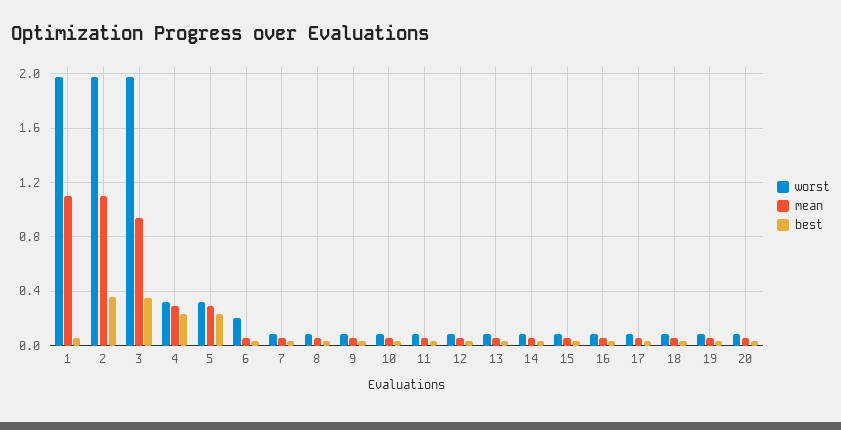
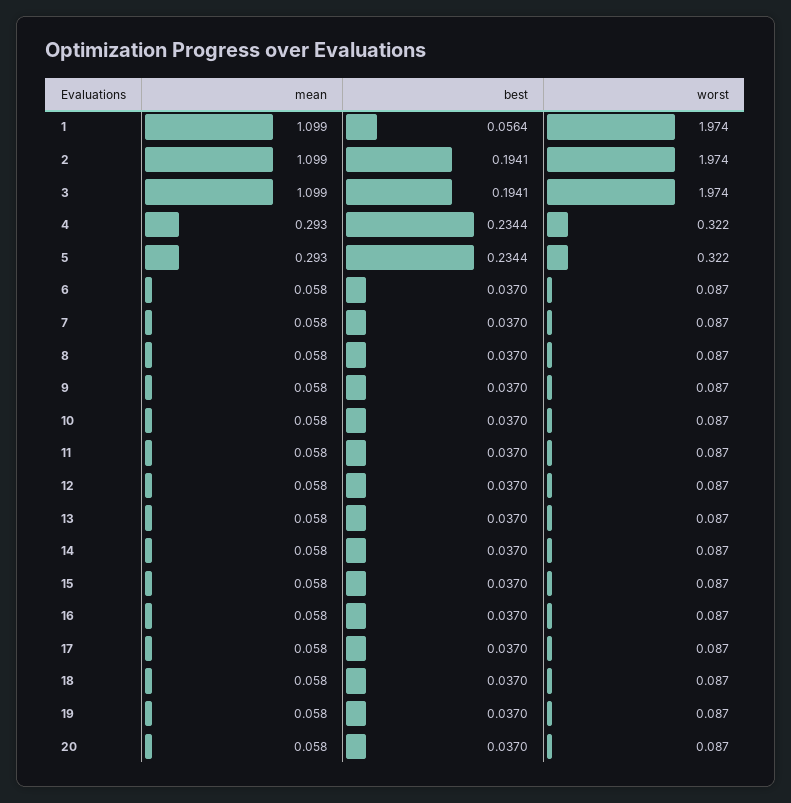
  {
    "worst": {
      "1": 1.974,
      "2": 1.974,
      "3": 1.974,
      "4": 0.322,
      "5": 0.322,
-     "6": 0.2,
+     "6": 0.087,
      "7": 0.087,
      "8": 0.087,
      "9": 0.087,
      "10": 0.087,
      "11": 0.087,
      "12": 0.087,
      "13": 0.087,
      "14": 0.087,
      "15": 0.087,
      "16": 0.087,
      "17": 0.087,
      "18": 0.087,
      "19": 0.087,
      "20": 0.087
    },
    "mean": {
      "1": 1.099,
      "2": 1.099,
-     "3": 0.95,
+     "3": 1.099,
      "4": 0.293,
      "5": 0.293,
      "6": 0.058,
      "7": 0.058,
      "8": 0.058,
      "9": 0.058,
      "10": 0.058,
      "11": 0.058,
      "12": 0.058,
      "13": 0.058,
      "14": 0.058,
      "15": 0.058,
      "16": 0.058,
      "17": 0.058,
      "18": 0.058,
      "19": 0.058,
      "20": 0.058
    },
    "best": {
      "1": 0.0564,
-     "2": 0.35,
+     "2": 0.1941,
-     "3": 0.35,
+     "3": 0.1941,
      "4": 0.2344,
      "5": 0.2344,
      "6": 0.037,
      "7": 0.037,
      "8": 0.037,
      "9": 0.037,
      "10": 0.037,
      "11": 0.037,
      "12": 0.037,
      "13": 0.037,
      "14": 0.037,
      "15": 0.037,
      "16": 0.037,
      "17": 0.037,
      "18": 0.037,
      "19": 0.037,
      "20": 0.037
    }
  }

